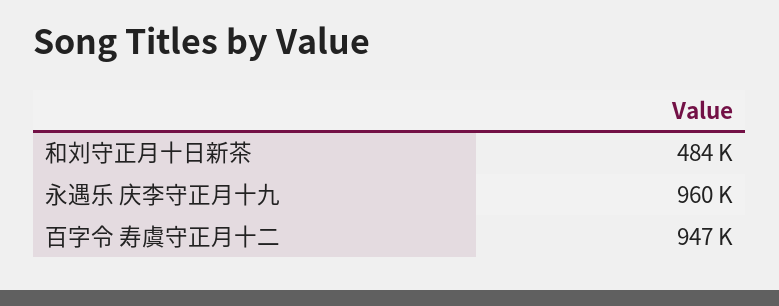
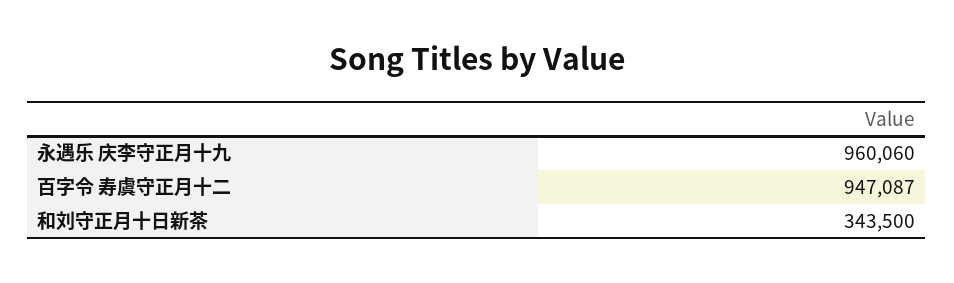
  {
-   "和刘守正月十日新茶": 484000,
+   "和刘守正月十日新茶": 343500,
    "永遇乐 庆李守正月十九": 960060,
    "百字令 寿虞守正月十二": 947087
  }

